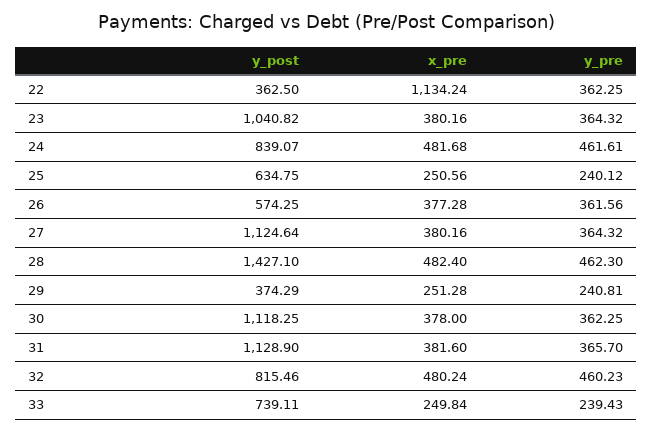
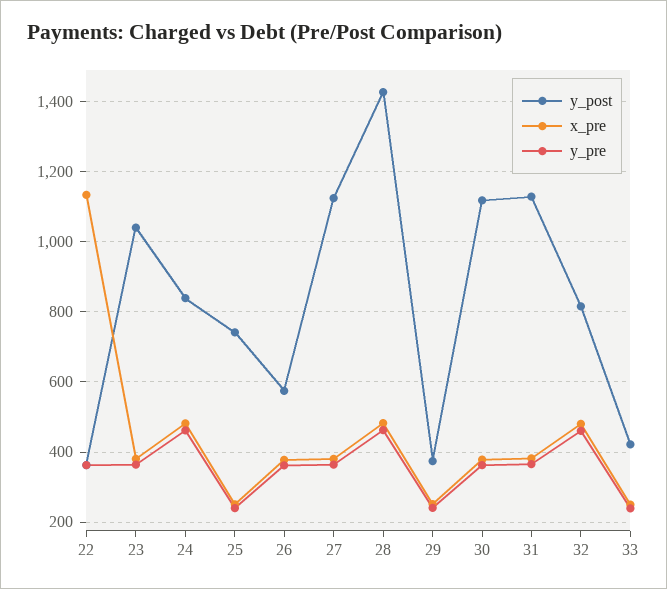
  {
    "y_post": {
      "22": 362.5,
      "23": 1040.82,
      "24": 839.07,
-     "25": 634.75,
+     "25": 740,
      "26": 574.25,
      "27": 1124.64,
      "28": 1427.1,
      "29": 374.29,
      "30": 1118.25,
      "31": 1128.9,
      "32": 815.46,
-     "33": 739.11
+     "33": 420
    },
    "x_pre": {
      "22": 1134.24,
      "23": 380.16,
      "24": 481.68,
      "25": 250.56,
      "26": 377.28,
      "27": 380.16,
      "28": 482.4,
      "29": 251.28,
      "30": 378,
      "31": 381.6,
      "32": 480.24,
      "33": 249.84
    },
    "y_pre": {
      "22": 362.25,
      "23": 364.32,
      "24": 461.61,
      "25": 240.12,
      "26": 361.56,
      "27": 364.32,
      "28": 462.3,
      "29": 240.81,
      "30": 362.25,
      "31": 365.7,
      "32": 460.23,
      "33": 239.43
    }
  }

